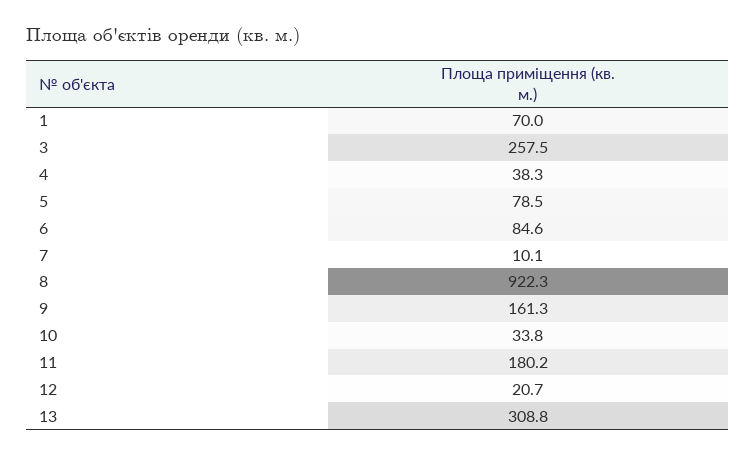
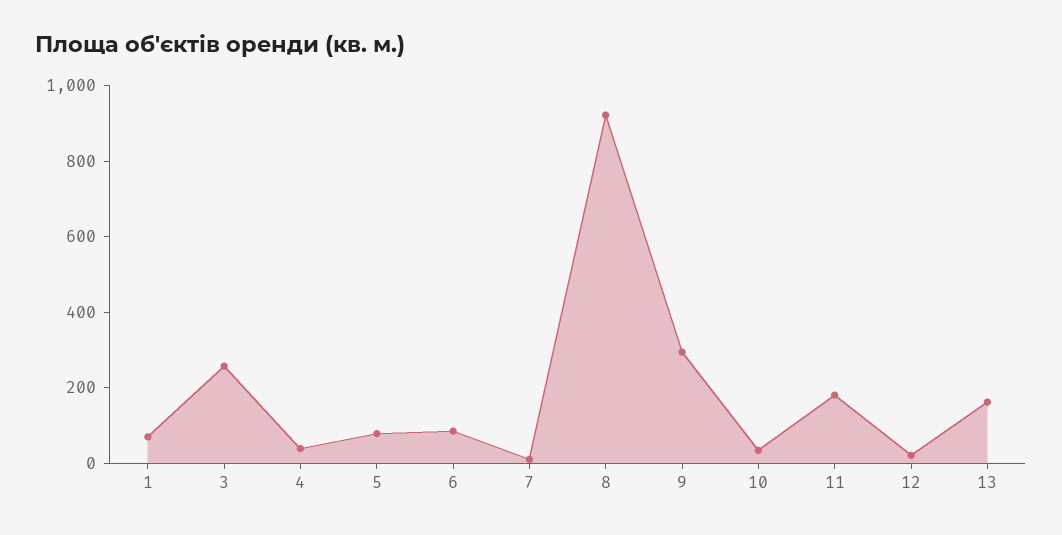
  {
    "1": 70,
    "3": 257.5,
    "4": 38.3,
    "5": 78.5,
    "6": 84.6,
    "7": 10.1,
    "8": 922.3,
-   "9": 161.3,
+   "9": 300,
    "10": 33.8,
    "11": 180.2,
    "12": 20.7,
-   "13": 308.8
+   "13": 150
  }

